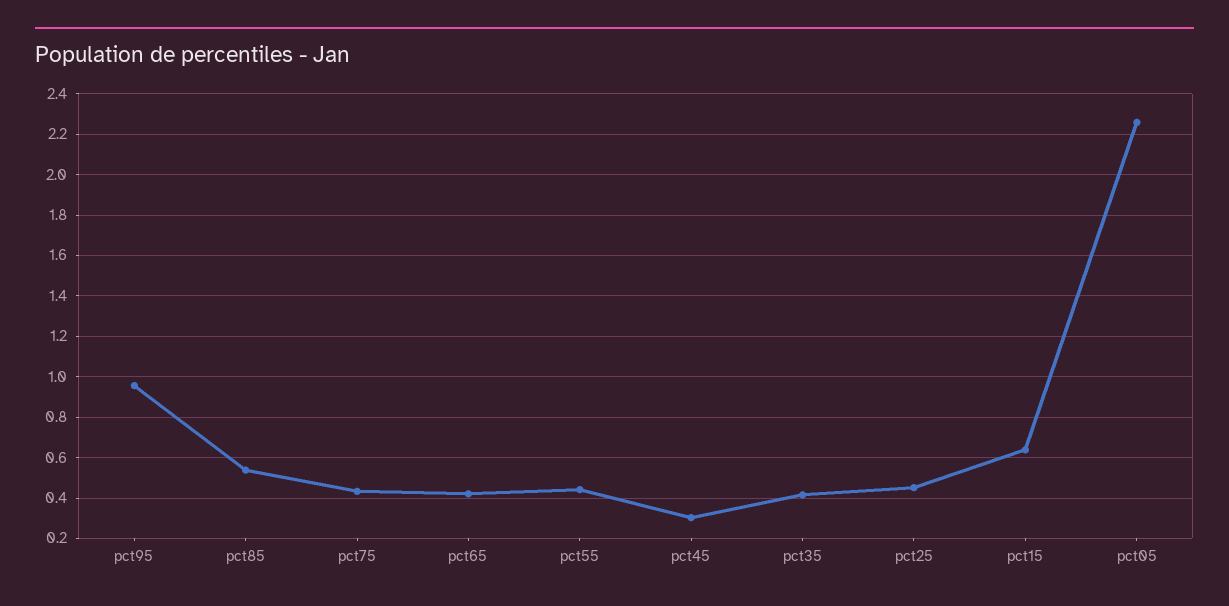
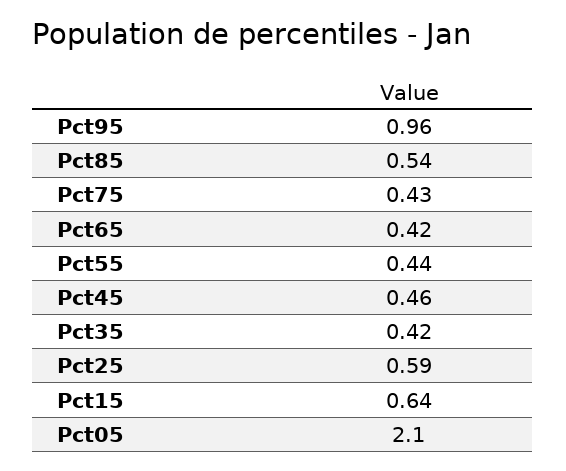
  {
    "pct95": 0.96,
    "pct85": 0.54,
    "pct75": 0.43,
    "pct65": 0.42,
    "pct55": 0.44,
-   "pct45": 0.3,
+   "pct45": 0.46,
    "pct35": 0.42,
-   "pct25": 0.45,
+   "pct25": 0.59,
    "pct15": 0.64,
-   "pct05": 2.25
+   "pct05": 2.1
  }

